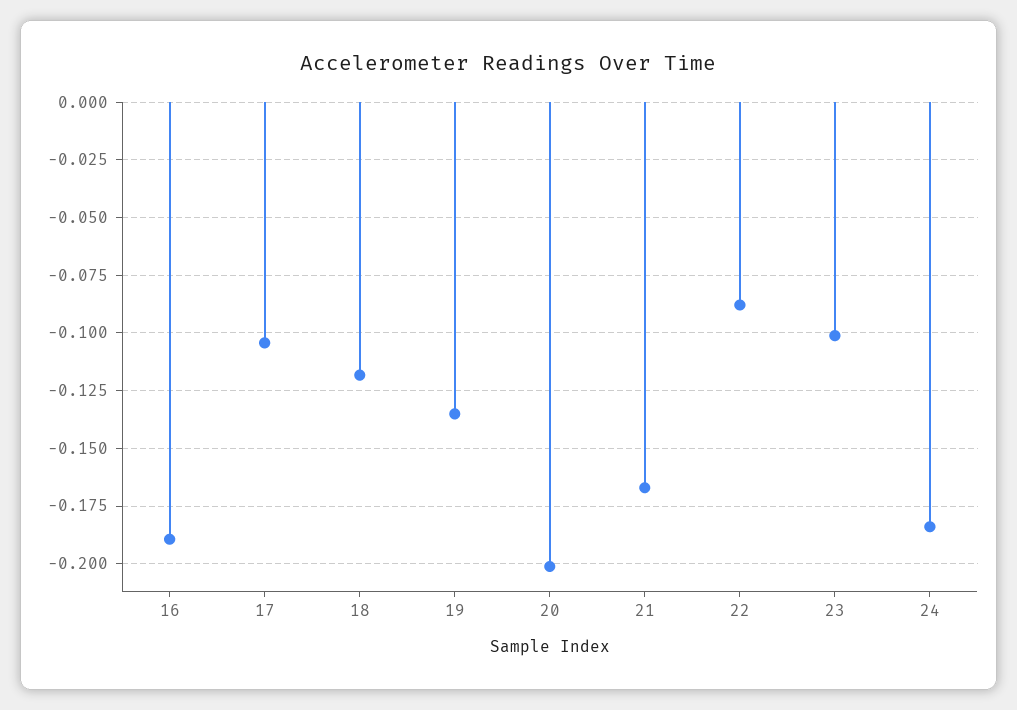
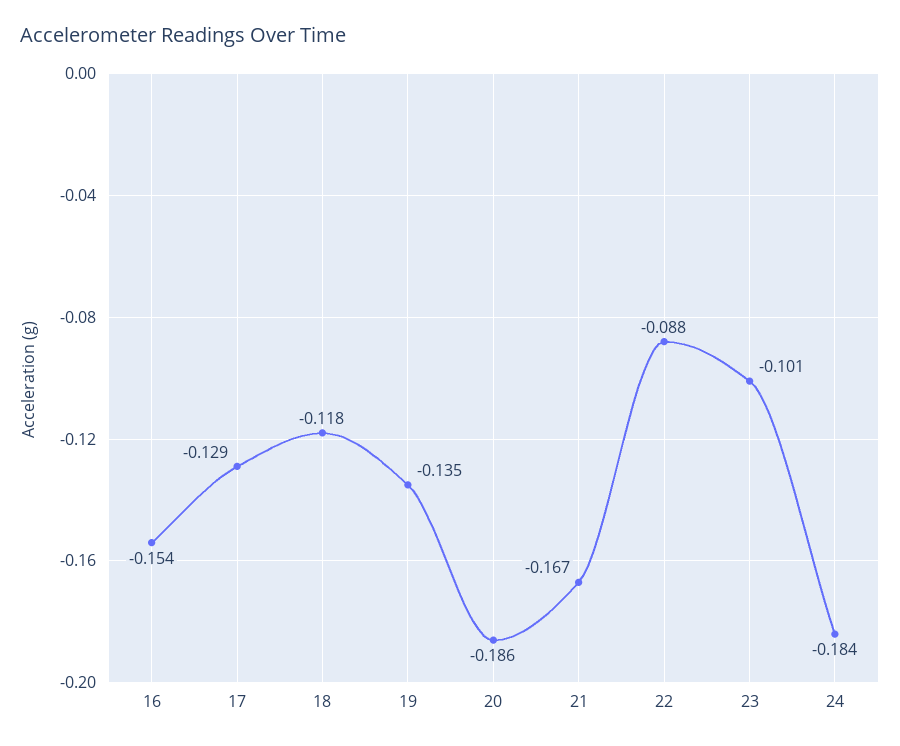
  {
-   "16": -0.19,
+   "16": -0.154,
-   "17": -0.105,
+   "17": -0.129,
    "18": -0.118,
    "19": -0.135,
-   "20": -0.2,
+   "20": -0.186,
    "21": -0.167,
    "22": -0.088,
    "23": -0.101,
    "24": -0.184
  }

